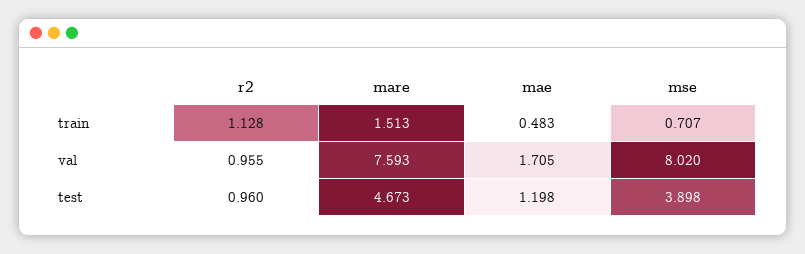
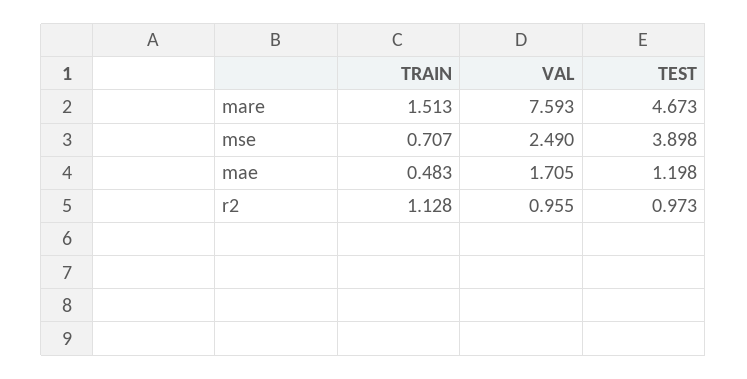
  {
    "r2": {
      "train": 1.128,
      "val": 0.955,
-     "test": 0.96
+     "test": 0.973
    },
    "mare": {
      "train": 1.513,
      "val": 7.593,
      "test": 4.673
    },
    "mae": {
      "train": 0.483,
      "val": 1.705,
      "test": 1.198
    },
    "mse": {
      "train": 0.707,
-     "val": 8.02,
+     "val": 2.49,
      "test": 3.898
    }
  }

